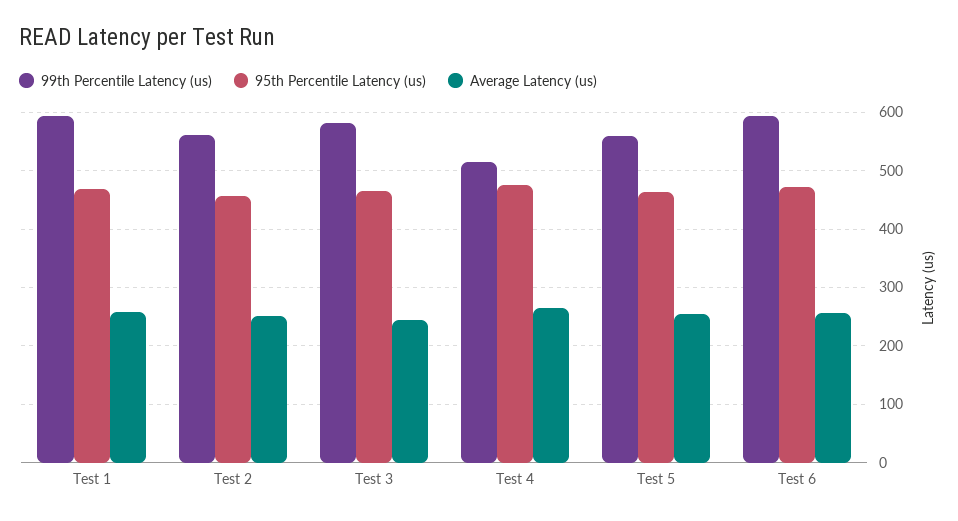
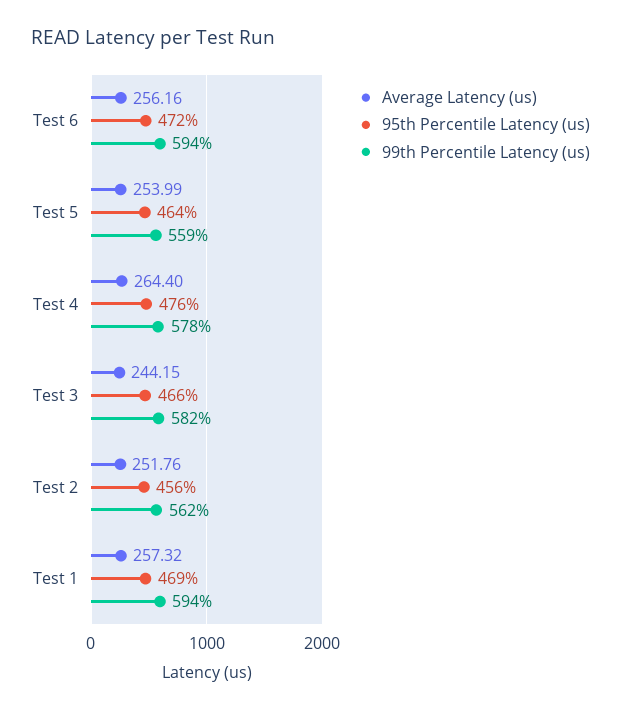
  {
    "99th Percentile Latency (us)": {
      "Test 1": 594,
      "Test 2": 562,
      "Test 3": 582,
-     "Test 4": 520,
+     "Test 4": 578,
      "Test 5": 559,
      "Test 6": 594
    },
    "95th Percentile Latency (us)": {
      "Test 1": 469,
      "Test 2": 456,
      "Test 3": 466,
      "Test 4": 476,
      "Test 5": 464,
      "Test 6": 472
    },
    "Average Latency (us)": {
      "Test 1": 257.32,
      "Test 2": 251.76,
      "Test 3": 244.15,
      "Test 4": 264.4,
      "Test 5": 253.99,
      "Test 6": 256.16
    }
  }

